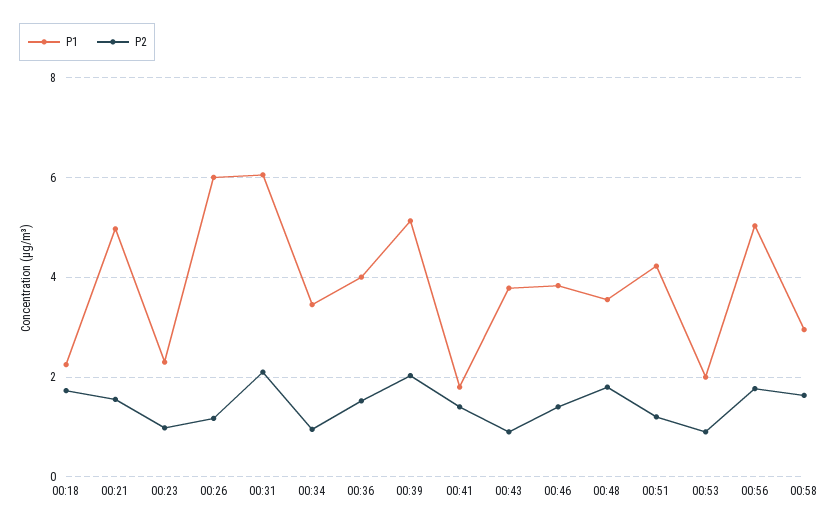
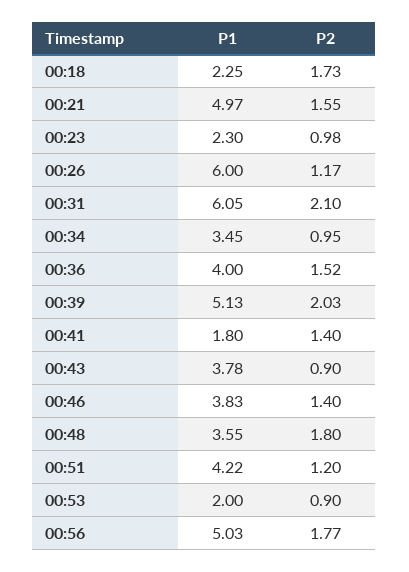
  {
    "P1": {
      "00:18": 2.25,
      "00:21": 4.97,
      "00:23": 2.3,
      "00:26": 6,
      "00:31": 6.05,
      "00:34": 3.45,
      "00:36": 4,
      "00:39": 5.13,
      "00:41": 1.8,
      "00:43": 3.78,
      "00:46": 3.83,
      "00:48": 3.55,
      "00:51": 4.22,
      "00:53": 2,
-     "00:56": 5.03,
+     "00:56": 5.03
-     "00:58": 3
    },
    "P2": {
      "00:18": 1.73,
      "00:21": 1.55,
      "00:23": 0.98,
      "00:26": 1.17,
      "00:31": 2.1,
      "00:34": 0.95,
      "00:36": 1.52,
      "00:39": 2.03,
      "00:41": 1.4,
      "00:43": 0.9,
      "00:46": 1.4,
      "00:48": 1.8,
      "00:51": 1.2,
      "00:53": 0.9,
-     "00:56": 1.77,
+     "00:56": 1.77
-     "00:58": 1.6
    }
  }

